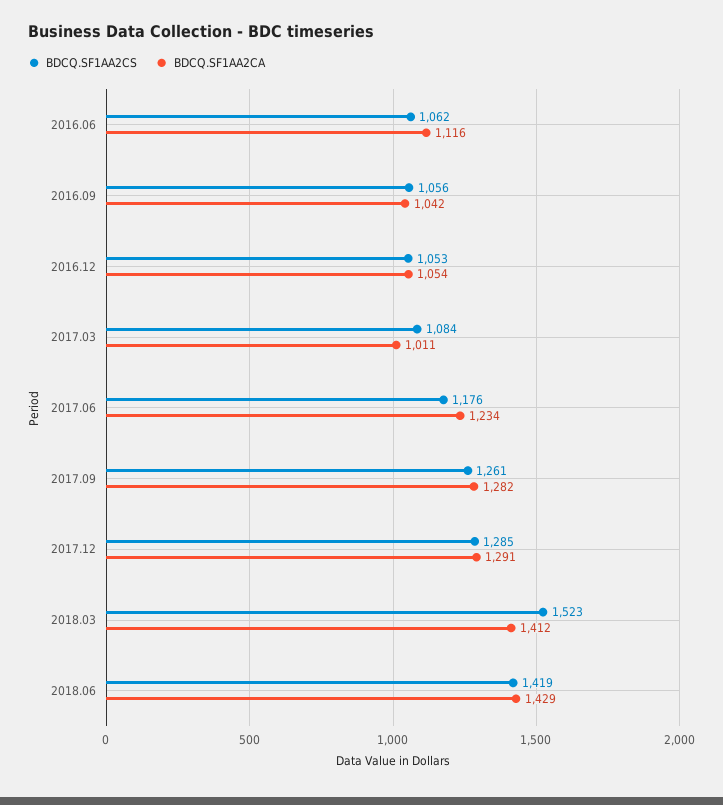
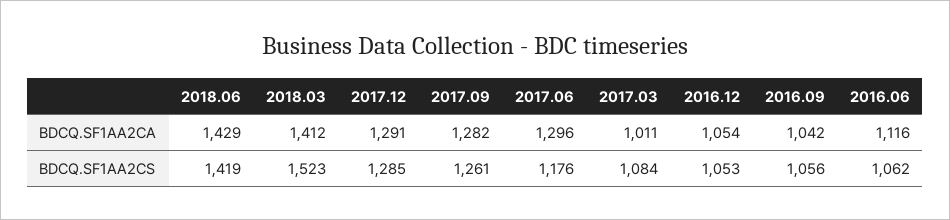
  {
    "BDCQ.SF1AA2CS": {
      "2016.06": 1062,
      "2016.09": 1056,
      "2016.12": 1053,
      "2017.03": 1084,
      "2017.06": 1176,
      "2017.09": 1261,
      "2017.12": 1285,
      "2018.03": 1523,
      "2018.06": 1419
    },
    "BDCQ.SF1AA2CA": {
      "2016.06": 1116,
      "2016.09": 1042,
      "2016.12": 1054,
      "2017.03": 1011,
-     "2017.06": 1234,
+     "2017.06": 1296,
      "2017.09": 1282,
      "2017.12": 1291,
      "2018.03": 1412,
      "2018.06": 1429
    }
  }

